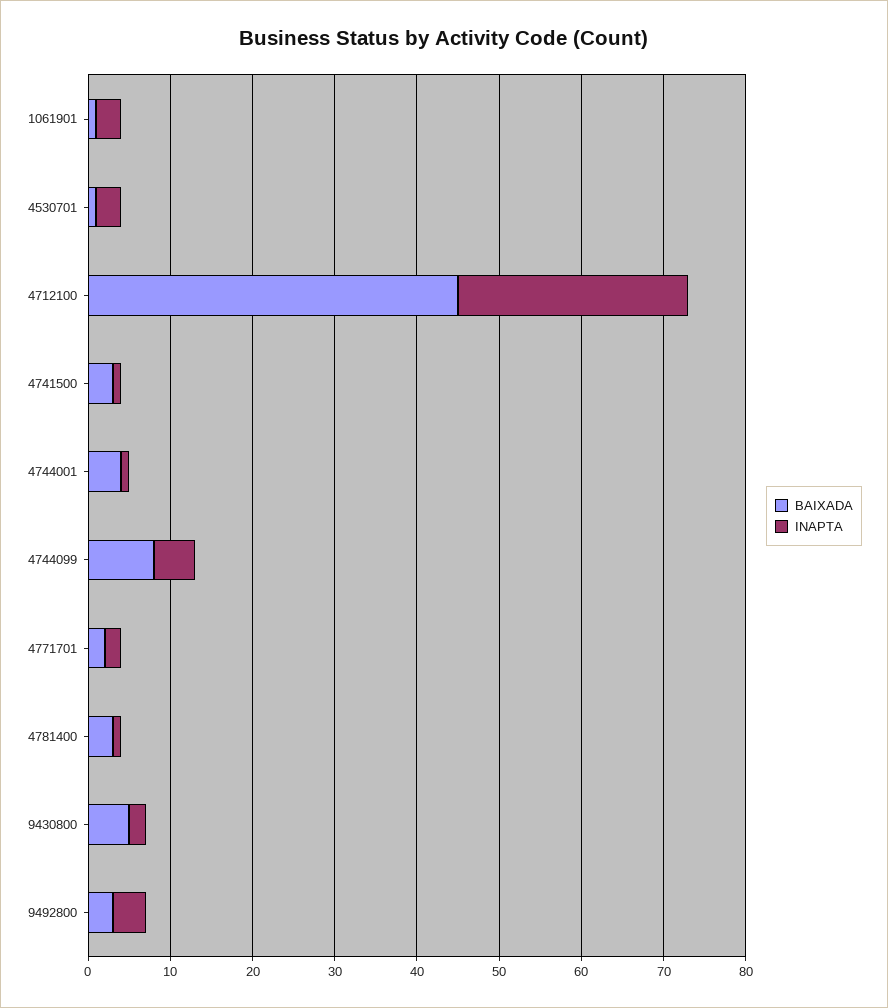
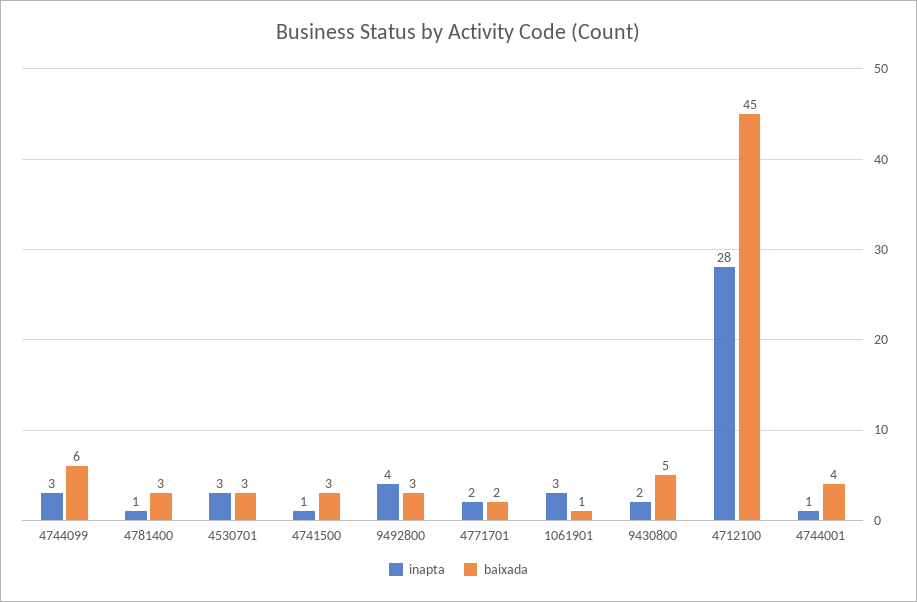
  {
    "BAIXADA": {
      "1061901": 1,
-     "4530701": 1,
+     "4530701": 3,
      "4712100": 45,
      "4741500": 3,
      "4744001": 4,
-     "4744099": 8,
+     "4744099": 6,
      "4771701": 2,
      "4781400": 3,
      "9430800": 5,
      "9492800": 3
    },
    "INAPTA": {
      "1061901": 3,
      "4530701": 3,
      "4712100": 28,
      "4741500": 1,
      "4744001": 1,
-     "4744099": 5,
+     "4744099": 3,
      "4771701": 2,
      "4781400": 1,
      "9430800": 2,
      "9492800": 4
    }
  }

